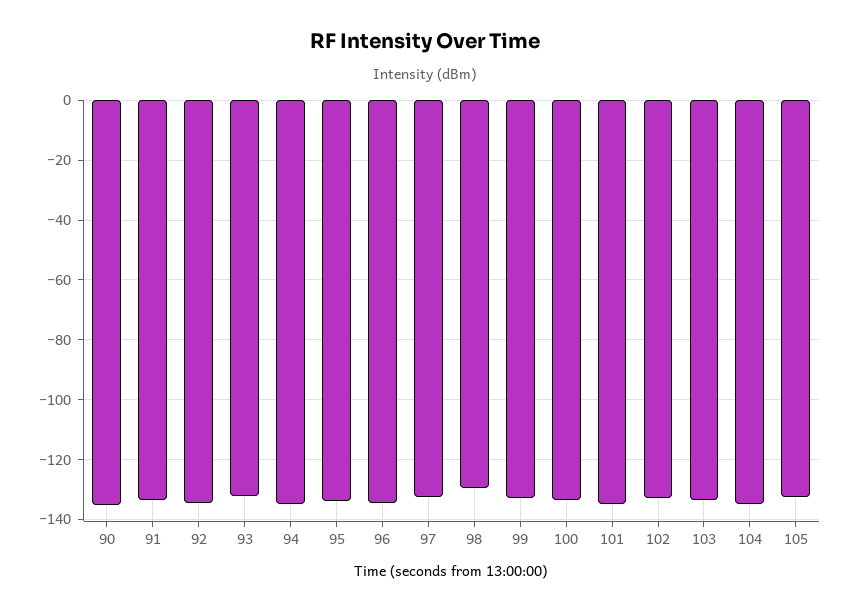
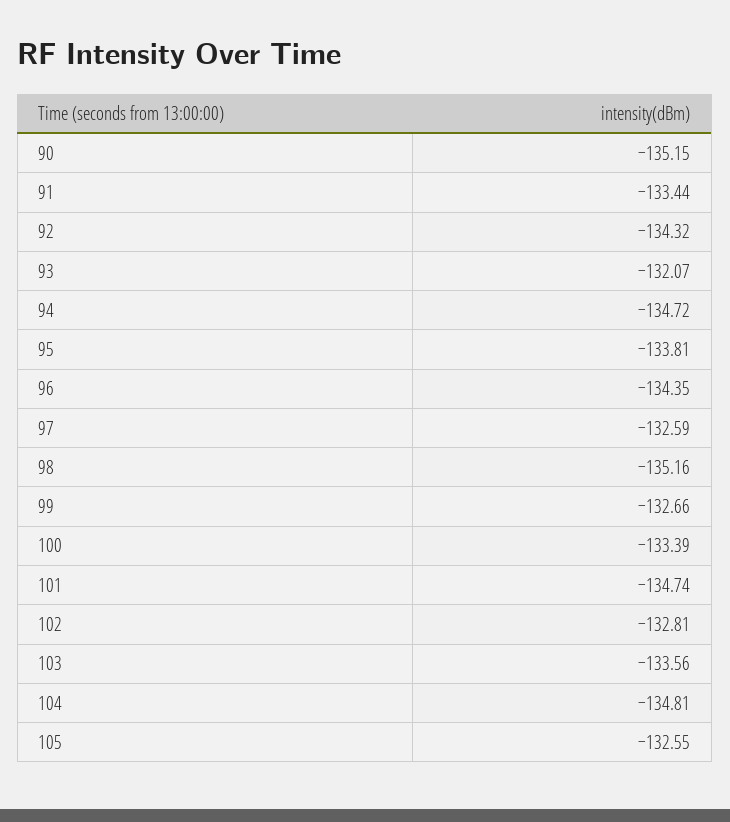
  {
    "90": -135.15,
    "91": -133.44,
    "92": -134.32,
    "93": -132.07,
    "94": -134.72,
    "95": -133.81,
    "96": -134.35,
    "97": -132.59,
-   "98": -130,
+   "98": -135.16,
    "99": -132.66,
    "100": -133.39,
    "101": -134.74,
    "102": -132.81,
    "103": -133.56,
    "104": -134.81,
    "105": -132.55
  }

